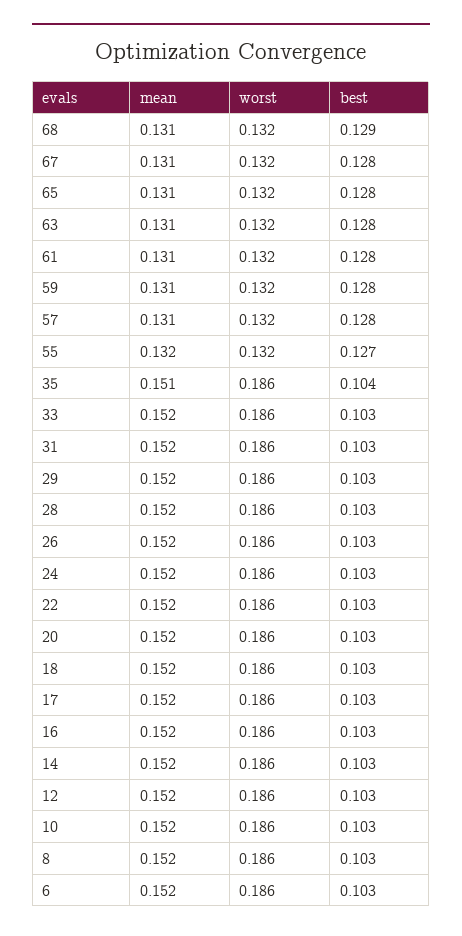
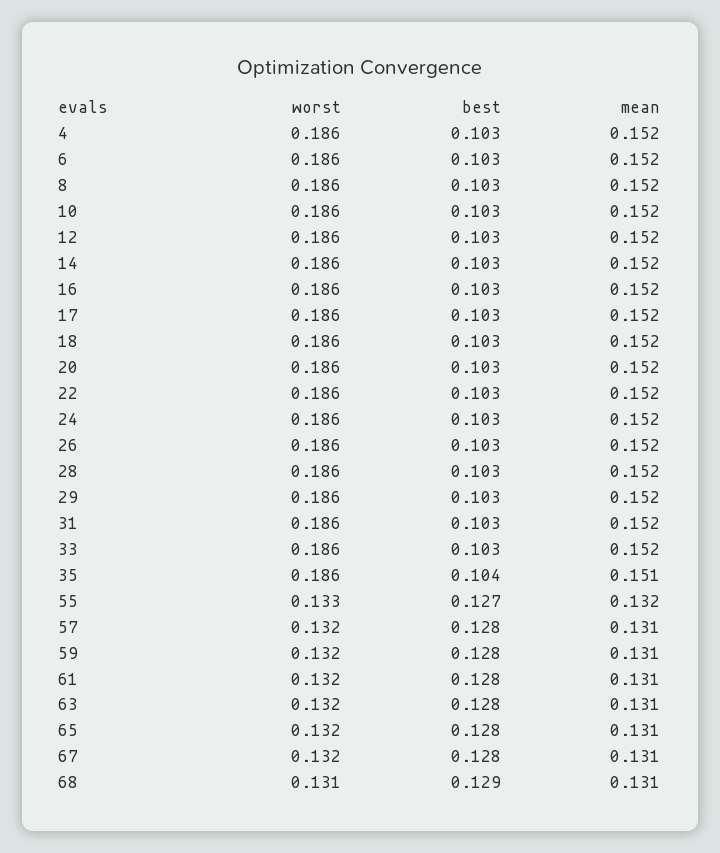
  {
    "mean": {
      "68": 0.131,
      "67": 0.131,
      "65": 0.131,
      "63": 0.131,
      "61": 0.131,
      "59": 0.131,
      "57": 0.131,
      "55": 0.132,
      "35": 0.151,
      "33": 0.152,
      "31": 0.152,
      "29": 0.152,
      "28": 0.152,
      "26": 0.152,
      "24": 0.152,
      "22": 0.152,
      "20": 0.152,
      "18": 0.152,
      "17": 0.152,
      "16": 0.152,
      "14": 0.152,
      "12": 0.152,
      "10": 0.152,
      "8": 0.152,
-     "6": 0.152
+     "6": 0.152,
+     "4": 0.152
    },
    "worst": {
-     "68": 0.132,
+     "68": 0.131,
      "67": 0.132,
      "65": 0.132,
      "63": 0.132,
      "61": 0.132,
      "59": 0.132,
      "57": 0.132,
-     "55": 0.132,
+     "55": 0.133,
      "35": 0.186,
      "33": 0.186,
      "31": 0.186,
      "29": 0.186,
      "28": 0.186,
      "26": 0.186,
      "24": 0.186,
      "22": 0.186,
      "20": 0.186,
      "18": 0.186,
      "17": 0.186,
      "16": 0.186,
      "14": 0.186,
      "12": 0.186,
      "10": 0.186,
      "8": 0.186,
-     "6": 0.186
+     "6": 0.186,
+     "4": 0.186
    },
    "best": {
      "68": 0.129,
      "67": 0.128,
      "65": 0.128,
      "63": 0.128,
      "61": 0.128,
      "59": 0.128,
      "57": 0.128,
      "55": 0.127,
      "35": 0.104,
      "33": 0.103,
      "31": 0.103,
      "29": 0.103,
      "28": 0.103,
      "26": 0.103,
      "24": 0.103,
      "22": 0.103,
      "20": 0.103,
      "18": 0.103,
      "17": 0.103,
      "16": 0.103,
      "14": 0.103,
      "12": 0.103,
      "10": 0.103,
      "8": 0.103,
-     "6": 0.103
+     "6": 0.103,
+     "4": 0.103
    }
  }

